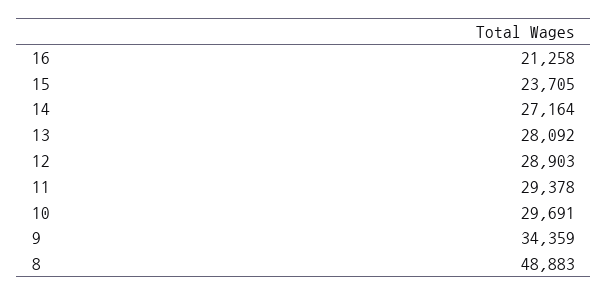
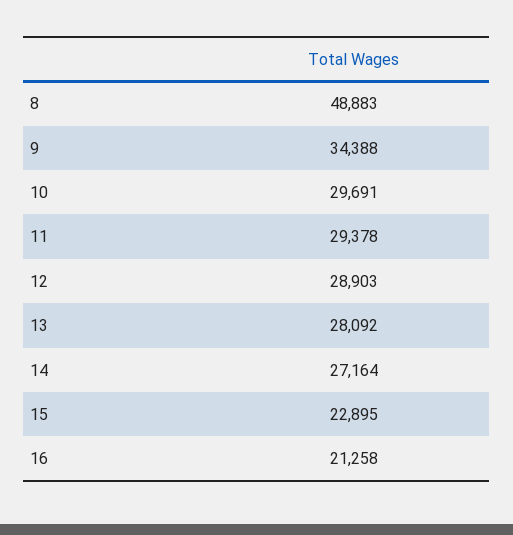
  {
    "16": 21258,
-   "15": 23705,
+   "15": 22895,
    "14": 27164,
    "13": 28092,
    "12": 28903,
    "11": 29378,
    "10": 29691,
-   "9": 34359,
+   "9": 34388,
    "8": 48883
  }

